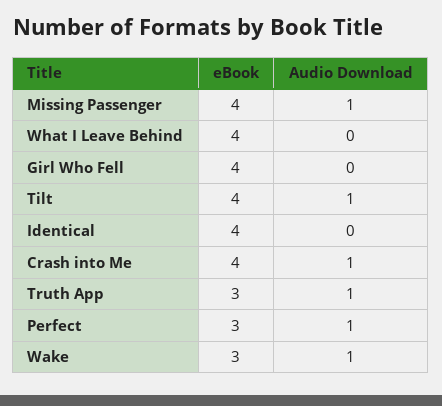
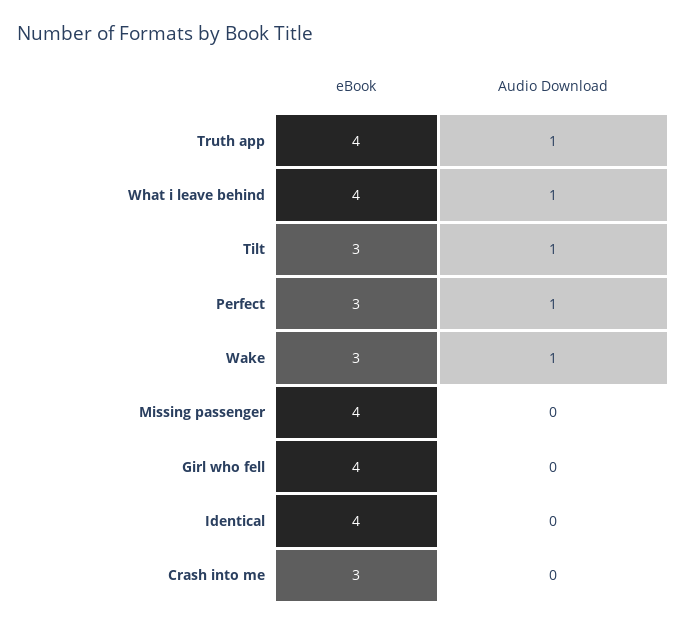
  {
    "eBook": {
      "Missing Passenger": 4,
      "What I Leave Behind": 4,
      "Girl Who Fell": 4,
-     "Tilt": 4,
+     "Tilt": 3,
      "Identical": 4,
-     "Crash into Me": 4,
+     "Crash into Me": 3,
-     "Truth App": 3,
+     "Truth App": 4,
      "Perfect": 3,
      "Wake": 3
    },
    "Audio Download": {
-     "Missing Passenger": 1,
+     "Missing Passenger": 0,
-     "What I Leave Behind": 0,
+     "What I Leave Behind": 1,
      "Girl Who Fell": 0,
      "Tilt": 1,
      "Identical": 0,
-     "Crash into Me": 1,
+     "Crash into Me": 0,
      "Truth App": 1,
      "Perfect": 1,
      "Wake": 1
    }
  }

